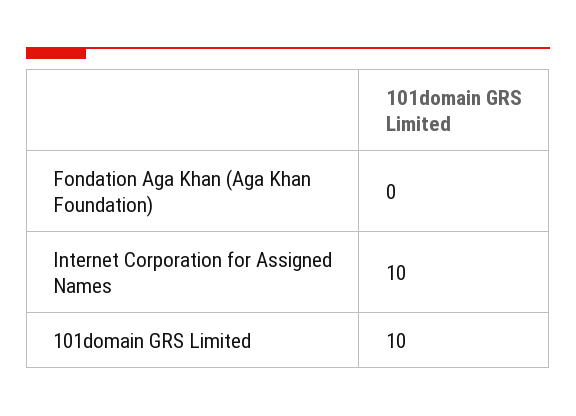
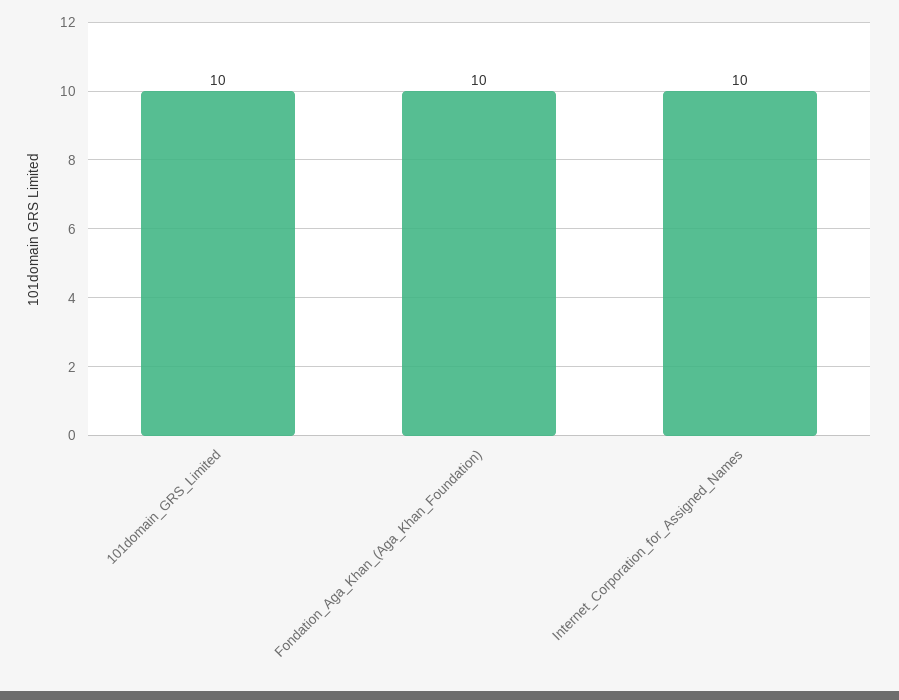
  {
-   "Fondation Aga Khan (Aga Khan Foundation)": 0,
+   "Fondation Aga Khan (Aga Khan Foundation)": 10,
    "Internet Corporation for Assigned Names": 10,
    "101domain GRS Limited": 10
  }

